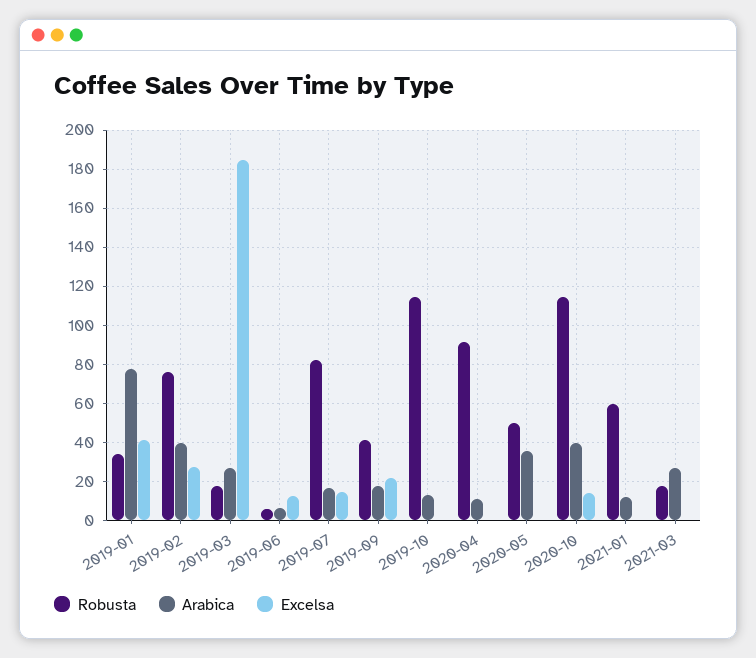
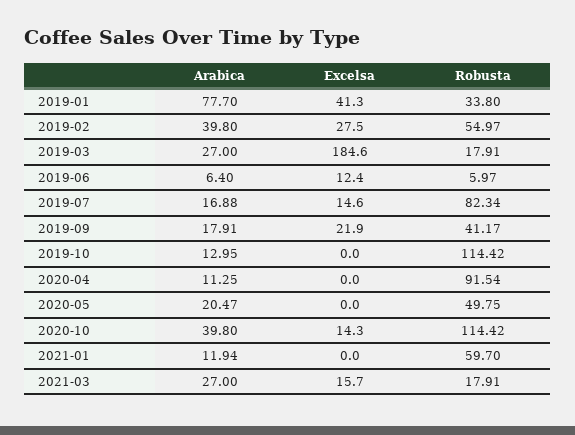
  {
    "Robusta": {
      "2019-01": 33.8,
-     "2019-02": 75,
+     "2019-02": 54.97,
      "2019-03": 17.91,
      "2019-06": 5.97,
      "2019-07": 82.34,
      "2019-09": 41.17,
      "2019-10": 114.42,
      "2020-04": 91.54,
      "2020-05": 49.75,
      "2020-10": 114.42,
      "2021-01": 59.7,
      "2021-03": 17.91
    },
    "Arabica": {
      "2019-01": 77.7,
      "2019-02": 39.8,
      "2019-03": 27,
      "2019-06": 6.4,
      "2019-07": 16.88,
      "2019-09": 17.91,
      "2019-10": 12.95,
      "2020-04": 11.25,
-     "2020-05": 35,
+     "2020-05": 20.47,
      "2020-10": 39.8,
      "2021-01": 11.94,
      "2021-03": 27
    },
    "Excelsa": {
      "2019-01": 41.3,
      "2019-02": 27.5,
      "2019-03": 184.6,
      "2019-06": 12.4,
      "2019-07": 14.6,
      "2019-09": 21.9,
      "2019-10": 0,
      "2020-04": 0,
      "2020-05": 0,
      "2020-10": 14.3,
      "2021-01": 0,
-     "2021-03": 0
+     "2021-03": 15.7
    }
  }

